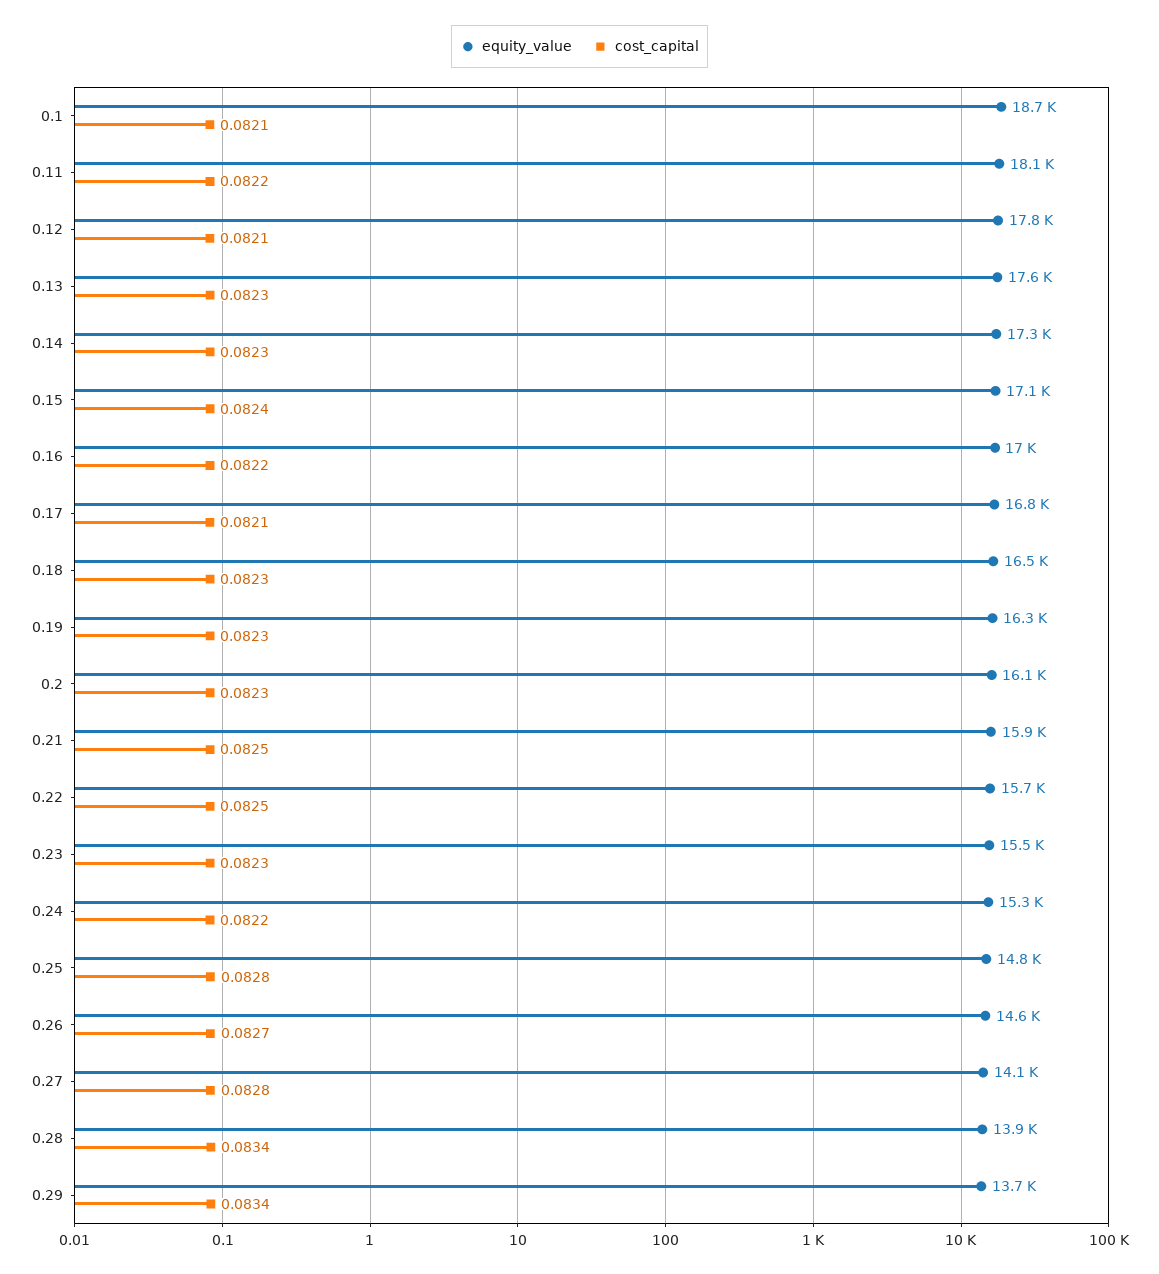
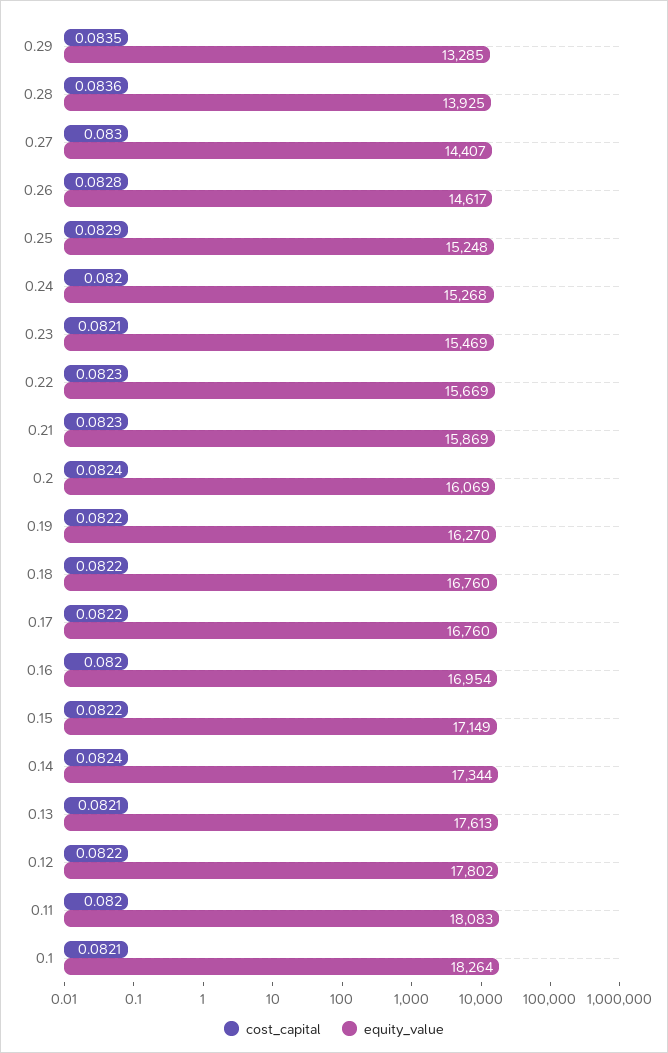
  {
    "equity_value": {
-     "0.1": 18700,
+     "0.1": 18264,
      "0.11": 18083,
      "0.12": 17802,
      "0.13": 17613,
      "0.14": 17344,
      "0.15": 17149,
      "0.16": 16954,
      "0.17": 16760,
-     "0.18": 16500,
+     "0.18": 16760,
      "0.19": 16270,
      "0.2": 16069,
      "0.21": 15869,
      "0.22": 15669,
      "0.23": 15469,
      "0.24": 15268,
-     "0.25": 14800,
+     "0.25": 15248,
      "0.26": 14617,
-     "0.27": 14100,
+     "0.27": 14407,
      "0.28": 13925,
-     "0.29": 13700
+     "0.29": 13285
    },
    "cost_capital": {
      "0.1": 0.0821,
-     "0.11": 0.0822,
+     "0.11": 0.082,
-     "0.12": 0.0821,
+     "0.12": 0.0822,
-     "0.13": 0.0823,
+     "0.13": 0.0821,
-     "0.14": 0.0823,
+     "0.14": 0.0824,
-     "0.15": 0.0824,
+     "0.15": 0.0822,
-     "0.16": 0.0822,
+     "0.16": 0.082,
-     "0.17": 0.0821,
+     "0.17": 0.0822,
-     "0.18": 0.0823,
+     "0.18": 0.0822,
-     "0.19": 0.0823,
+     "0.19": 0.0822,
-     "0.2": 0.0823,
+     "0.2": 0.0824,
-     "0.21": 0.0825,
+     "0.21": 0.0823,
-     "0.22": 0.0825,
+     "0.22": 0.0823,
-     "0.23": 0.0823,
+     "0.23": 0.0821,
-     "0.24": 0.0822,
+     "0.24": 0.082,
-     "0.25": 0.0828,
+     "0.25": 0.0829,
-     "0.26": 0.0827,
+     "0.26": 0.0828,
-     "0.27": 0.0828,
+     "0.27": 0.083,
-     "0.28": 0.0834,
+     "0.28": 0.0836,
-     "0.29": 0.0834
+     "0.29": 0.0835
    }
  }

